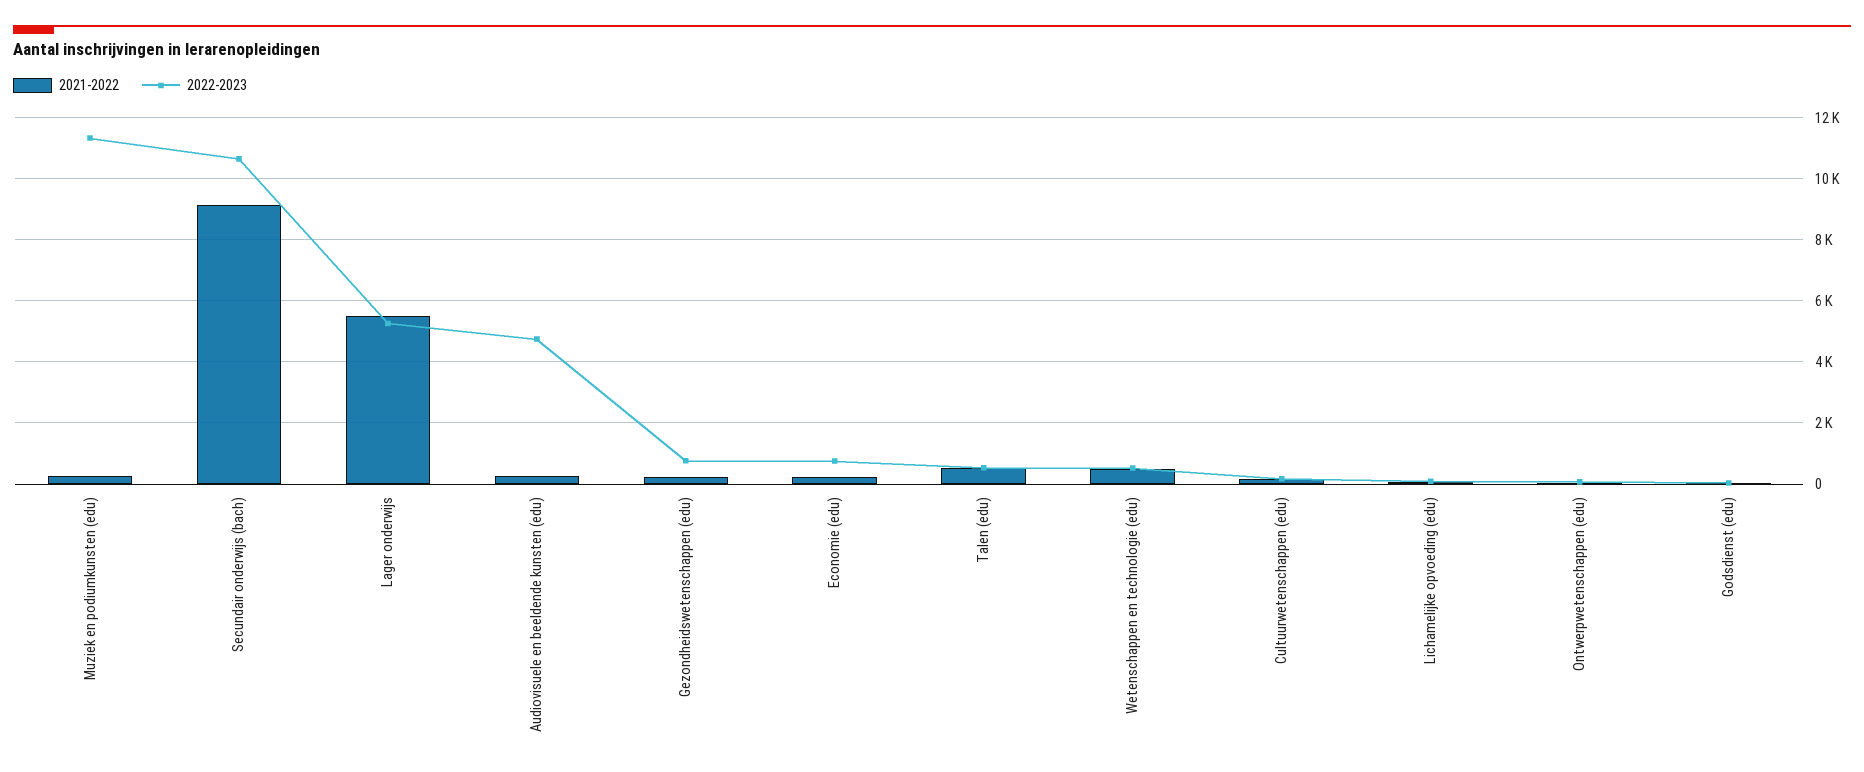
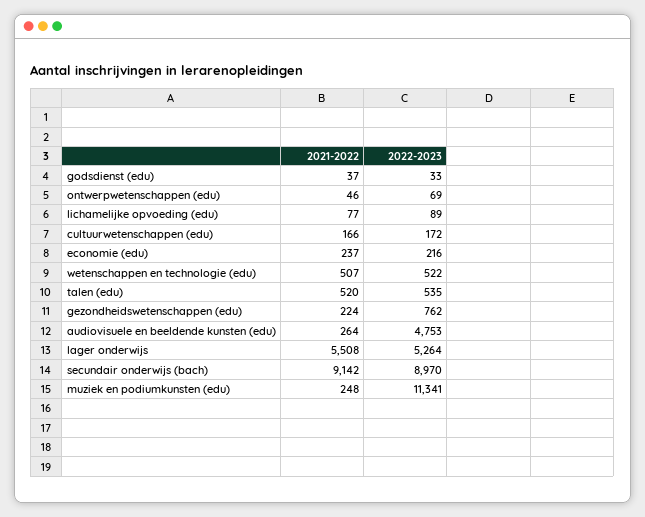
  {
    "2021-2022": {
      "Muziek en podiumkunsten (edu)": 248,
      "Secundair onderwijs (bach)": 9142,
      "Lager onderwijs": 5508,
      "Audiovisuele en beeldende kunsten (edu)": 264,
      "Gezondheidswetenschappen (edu)": 224,
      "Economie (edu)": 237,
      "Talen (edu)": 520,
      "Wetenschappen en technologie (edu)": 507,
      "Cultuurwetenschappen (edu)": 166,
      "Lichamelijke opvoeding (edu)": 77,
      "Ontwerpwetenschappen (edu)": 46,
      "Godsdienst (edu)": 37
    },
    "2022-2023": {
      "Muziek en podiumkunsten (edu)": 11341,
-     "Secundair onderwijs (bach)": 10600,
+     "Secundair onderwijs (bach)": 8970,
      "Lager onderwijs": 5264,
      "Audiovisuele en beeldende kunsten (edu)": 4753,
      "Gezondheidswetenschappen (edu)": 762,
-     "Economie (edu)": 800,
+     "Economie (edu)": 216,
      "Talen (edu)": 535,
      "Wetenschappen en technologie (edu)": 522,
      "Cultuurwetenschappen (edu)": 172,
      "Lichamelijke opvoeding (edu)": 89,
      "Ontwerpwetenschappen (edu)": 69,
      "Godsdienst (edu)": 33
    }
  }

